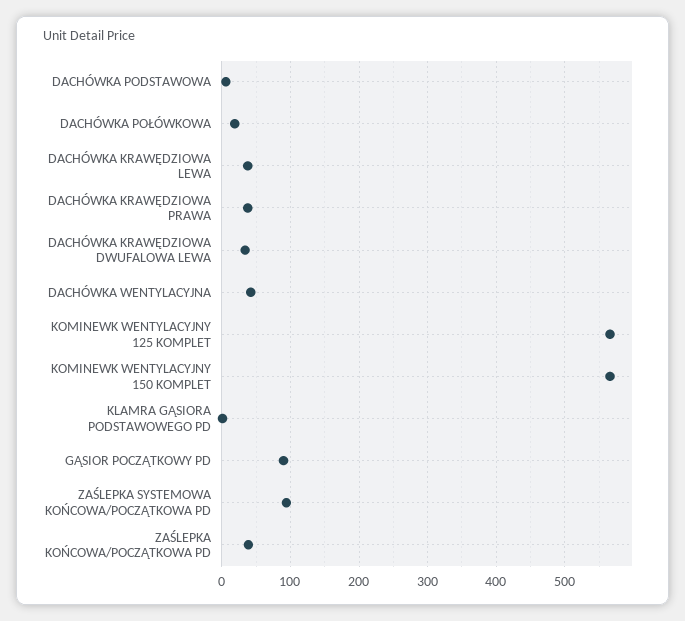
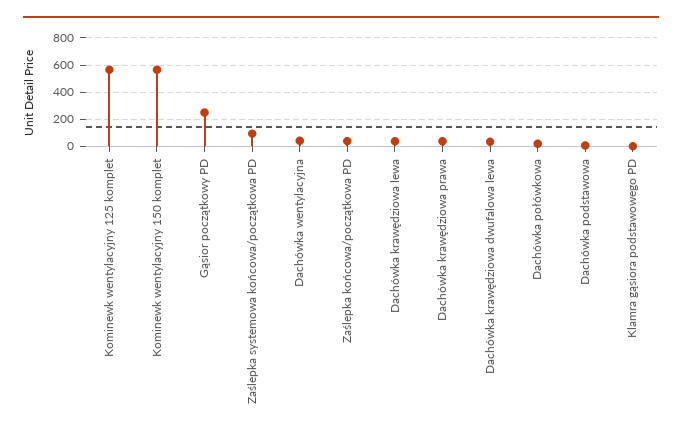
  {
    "DACHÓWKA PODSTAWOWA": 10,
    "DACHÓWKA POŁÓWKOWA": 20,
    "DACHÓWKA KRAWĘDZIOWA LEWA": 40,
    "DACHÓWKA KRAWĘDZIOWA PRAWA": 40,
    "DACHÓWKA KRAWĘDZIOWA DWUFALOWA LEWA": 30,
    "DACHÓWKA WENTYLACYJNA": 40,
    "KOMINEWK WENTYLACYJNY 125 KOMPLET": 570,
    "KOMINEWK WENTYLACYJNY 150 KOMPLET": 570,
    "KLAMRA GĄSIORA PODSTAWOWEGO PD": 0,
-   "GĄSIOR POCZĄTKOWY PD": 90,
+   "GĄSIOR POCZĄTKOWY PD": 250,
    "ZAŚLEPKA SYSTEMOWA KOŃCOWA/POCZĄTKOWA PD": 90,
    "ZAŚLEPKA KOŃCOWA/POCZĄTKOWA PD": 40
  }

